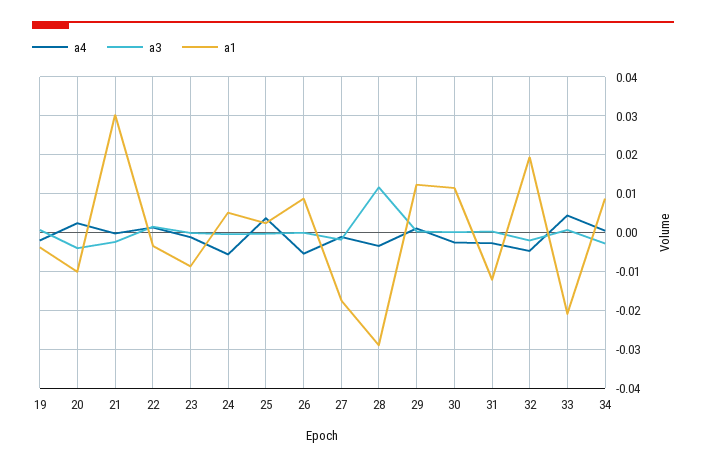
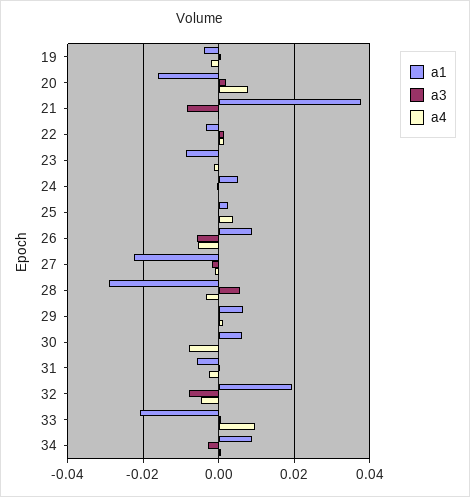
  {
    "a4": {
      "19": -0.002,
-     "20": 0.002,
+     "20": 0.008,
      "21": 0,
      "22": 0.002,
      "23": -0.002,
-     "24": -0.006,
+     "24": 0,
      "25": 0.004,
      "26": -0.006,
      "27": -0.002,
      "28": -0.004,
      "29": 0.002,
-     "30": -0.002,
+     "30": -0.008,
      "31": -0.002,
      "32": -0.004,
-     "33": 0.004,
+     "33": 0.01,
      "34": 0
    },
    "a3": {
      "19": 0,
-     "20": -0.004,
+     "20": 0.002,
-     "21": -0.002,
+     "21": -0.008,
      "22": 0.002,
      "23": 0,
      "24": 0,
      "25": 0,
-     "26": 0,
+     "26": -0.006,
      "27": -0.002,
-     "28": 0.012,
+     "28": 0.006,
      "29": 0,
      "30": 0,
      "31": 0,
-     "32": -0.002,
+     "32": -0.008,
      "33": 0,
      "34": -0.002
    },
    "a1": {
      "19": -0.004,
-     "20": -0.01,
+     "20": -0.016,
-     "21": 0.03,
+     "21": 0.038,
      "22": -0.004,
      "23": -0.008,
      "24": 0.006,
      "25": 0.002,
      "26": 0.008,
-     "27": -0.018,
+     "27": -0.022,
      "28": -0.03,
-     "29": 0.012,
+     "29": 0.006,
-     "30": 0.012,
+     "30": 0.006,
-     "31": -0.012,
+     "31": -0.006,
      "32": 0.02,
      "33": -0.022,
      "34": 0.008
    }
  }

